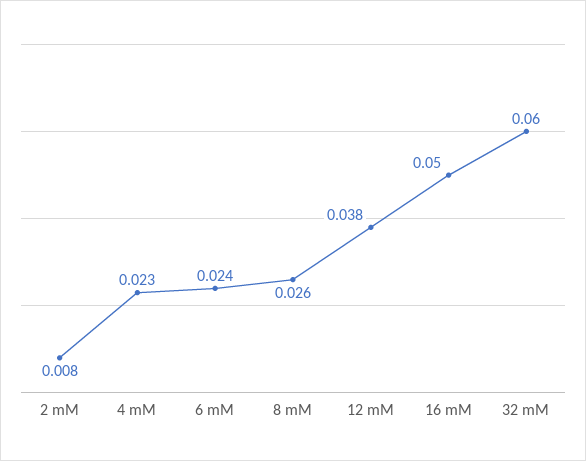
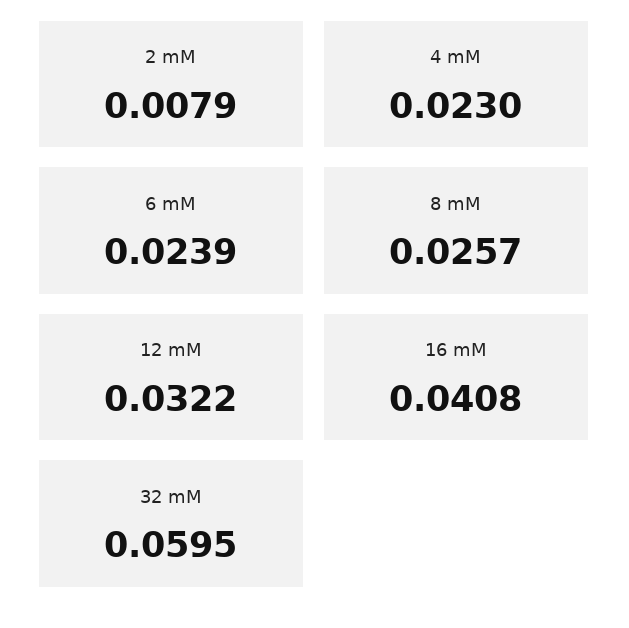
  {
    "2 mM": 0.0079,
    "4 mM": 0.023,
    "6 mM": 0.0239,
    "8 mM": 0.0257,
-   "12 mM": 0.038,
+   "12 mM": 0.0322,
-   "16 mM": 0.05,
+   "16 mM": 0.0408,
    "32 mM": 0.0595
  }

